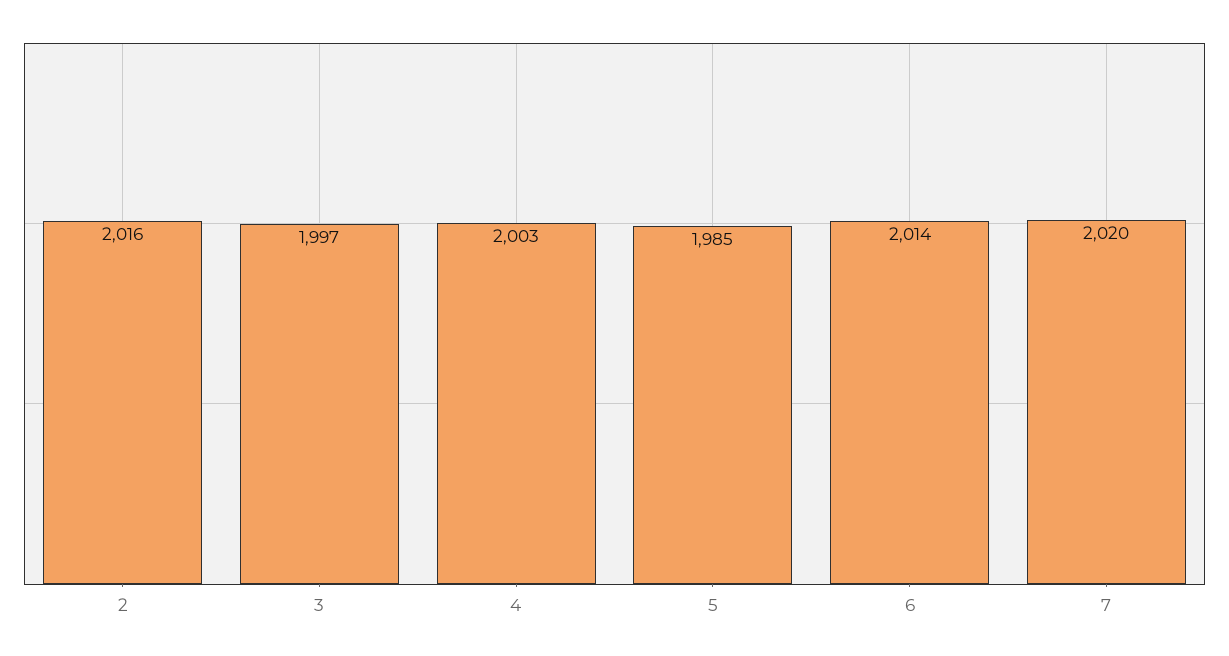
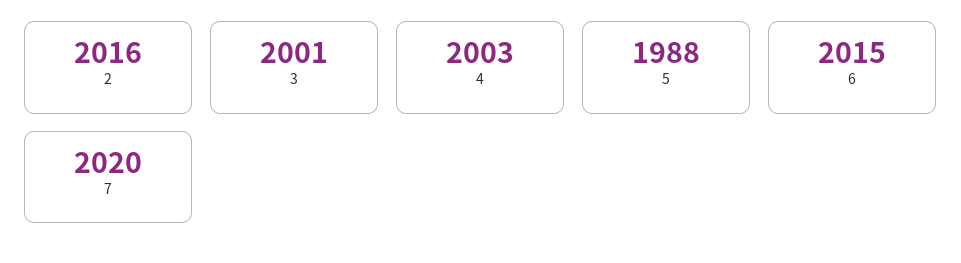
  {
    "2": 2016,
-   "3": 1997,
+   "3": 2001,
    "4": 2003,
-   "5": 1985,
+   "5": 1988,
-   "6": 2014,
+   "6": 2015,
    "7": 2020
  }

